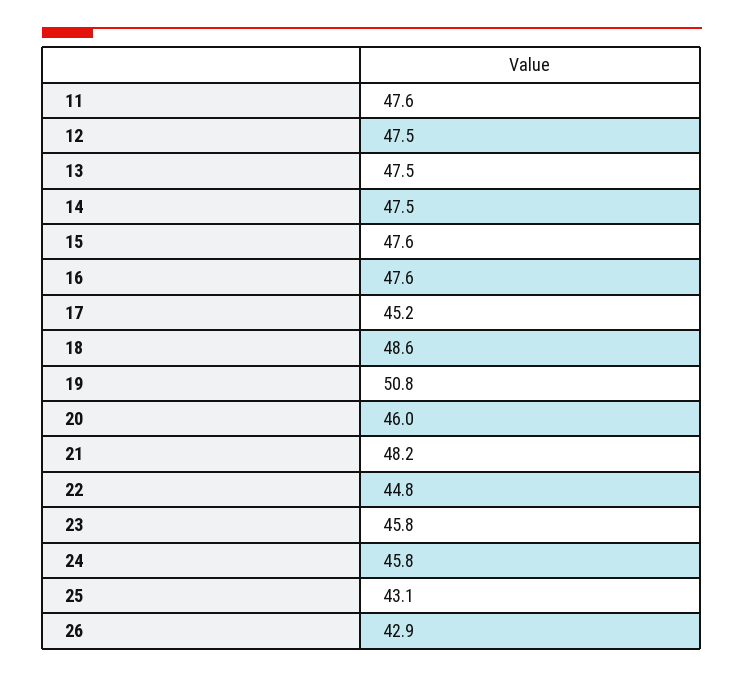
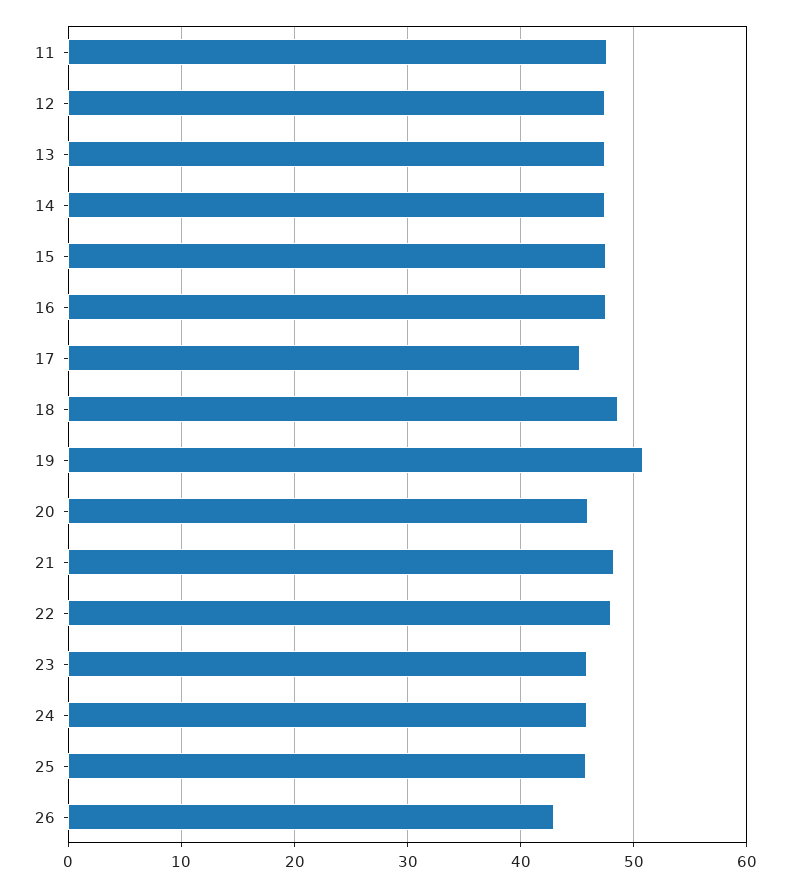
  {
    "11": 47.6,
    "12": 47.5,
    "13": 47.5,
    "14": 47.5,
    "15": 47.6,
    "16": 47.6,
    "17": 45.2,
    "18": 48.6,
    "19": 50.8,
    "20": 46,
    "21": 48.2,
-   "22": 44.8,
+   "22": 48,
    "23": 45.8,
    "24": 45.8,
-   "25": 43.1,
+   "25": 46,
    "26": 42.9
  }

